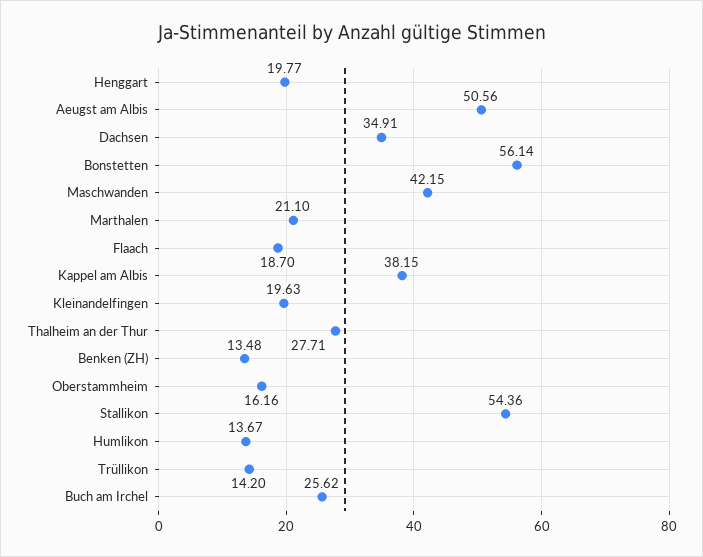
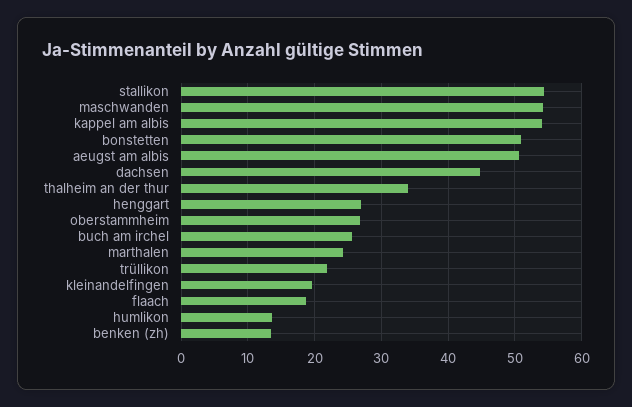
  {
-   "Henggart": 19.77,
+   "Henggart": 27,
    "Aeugst am Albis": 50.56,
-   "Dachsen": 34.91,
+   "Dachsen": 45,
-   "Bonstetten": 56.14,
+   "Bonstetten": 51,
-   "Maschwanden": 42.15,
+   "Maschwanden": 54,
-   "Marthalen": 21.1,
+   "Marthalen": 24,
    "Flaach": 18.7,
-   "Kappel am Albis": 38.15,
+   "Kappel am Albis": 54,
    "Kleinandelfingen": 19.63,
-   "Thalheim an der Thur": 27.71,
+   "Thalheim an der Thur": 34,
    "Benken (ZH)": 13.48,
-   "Oberstammheim": 16.16,
+   "Oberstammheim": 27,
    "Stallikon": 54.36,
    "Humlikon": 13.67,
-   "Trüllikon": 14.2,
+   "Trüllikon": 22,
    "Buch am Irchel": 25.62
  }

